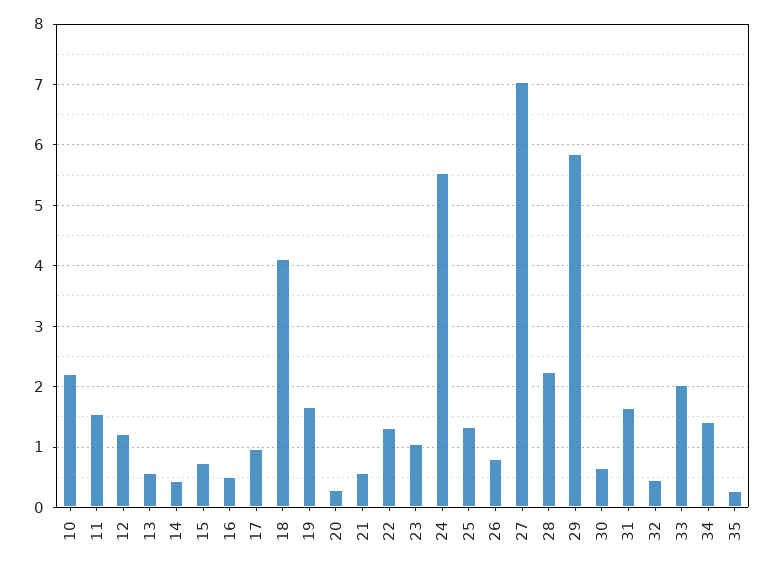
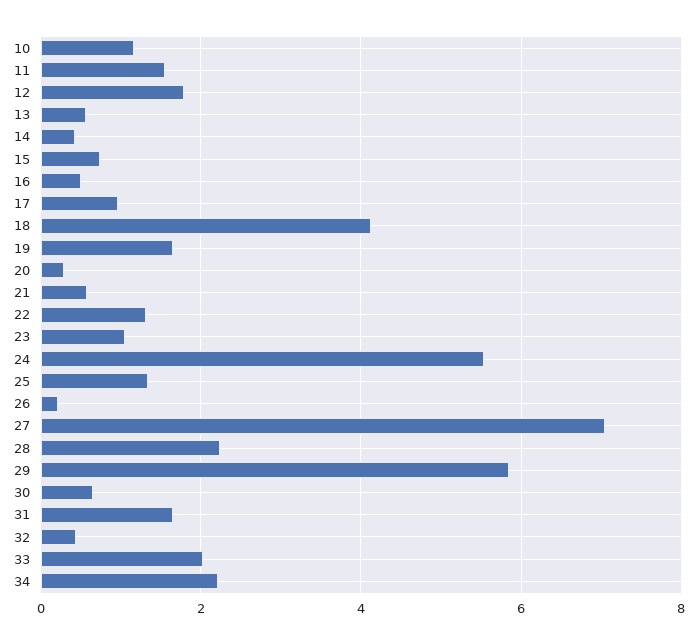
  {
-   "10": 2.2,
+   "10": 1.2,
    "11": 1.5,
-   "12": 1.2,
+   "12": 1.8,
    "13": 0.6,
    "14": 0.4,
    "15": 0.7,
    "16": 0.5,
    "17": 1,
    "18": 4.1,
    "19": 1.7,
    "20": 0.3,
    "21": 0.6,
    "22": 1.3,
    "23": 1.1,
    "24": 5.5,
    "25": 1.3,
-   "26": 0.8,
+   "26": 0.2,
    "27": 7,
    "28": 2.2,
    "29": 5.8,
    "30": 0.6,
    "31": 1.6,
    "32": 0.4,
    "33": 2,
-   "34": 1.4,
+   "34": 2.2
-   "35": 0.3
  }

